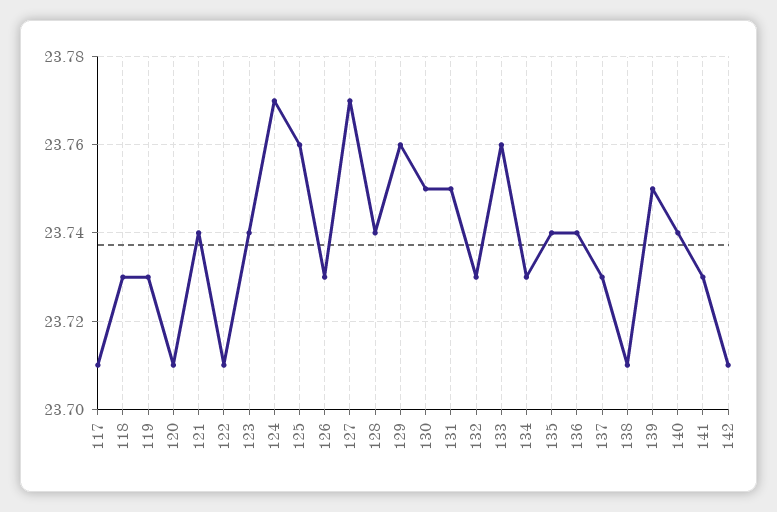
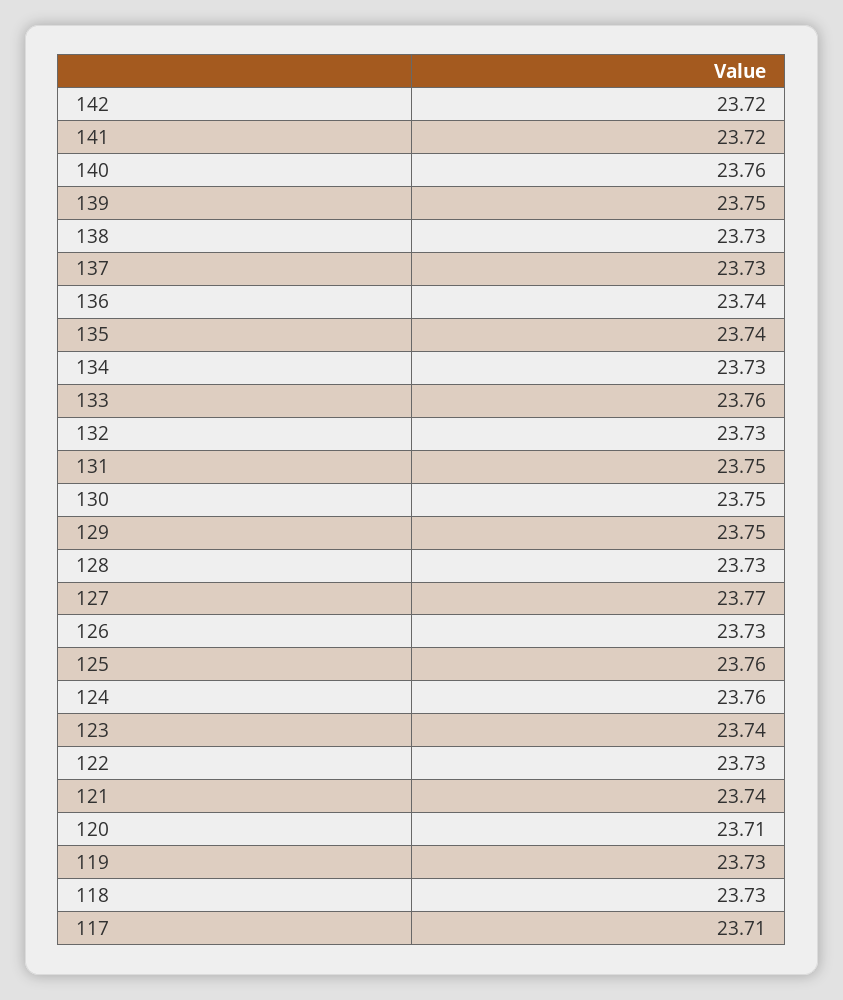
  {
    "117": 23.71,
    "118": 23.73,
    "119": 23.73,
    "120": 23.71,
    "121": 23.74,
-   "122": 23.71,
+   "122": 23.73,
    "123": 23.74,
-   "124": 23.77,
+   "124": 23.76,
    "125": 23.76,
    "126": 23.73,
    "127": 23.77,
-   "128": 23.74,
+   "128": 23.73,
-   "129": 23.76,
+   "129": 23.75,
    "130": 23.75,
    "131": 23.75,
    "132": 23.73,
    "133": 23.76,
    "134": 23.73,
    "135": 23.74,
    "136": 23.74,
    "137": 23.73,
-   "138": 23.71,
+   "138": 23.73,
    "139": 23.75,
-   "140": 23.74,
+   "140": 23.76,
-   "141": 23.73,
+   "141": 23.72,
-   "142": 23.71
+   "142": 23.72
  }

